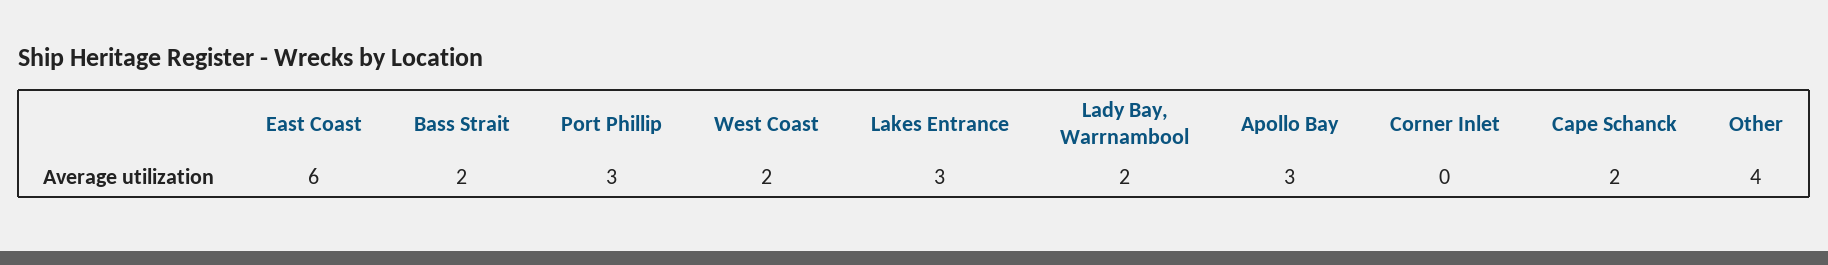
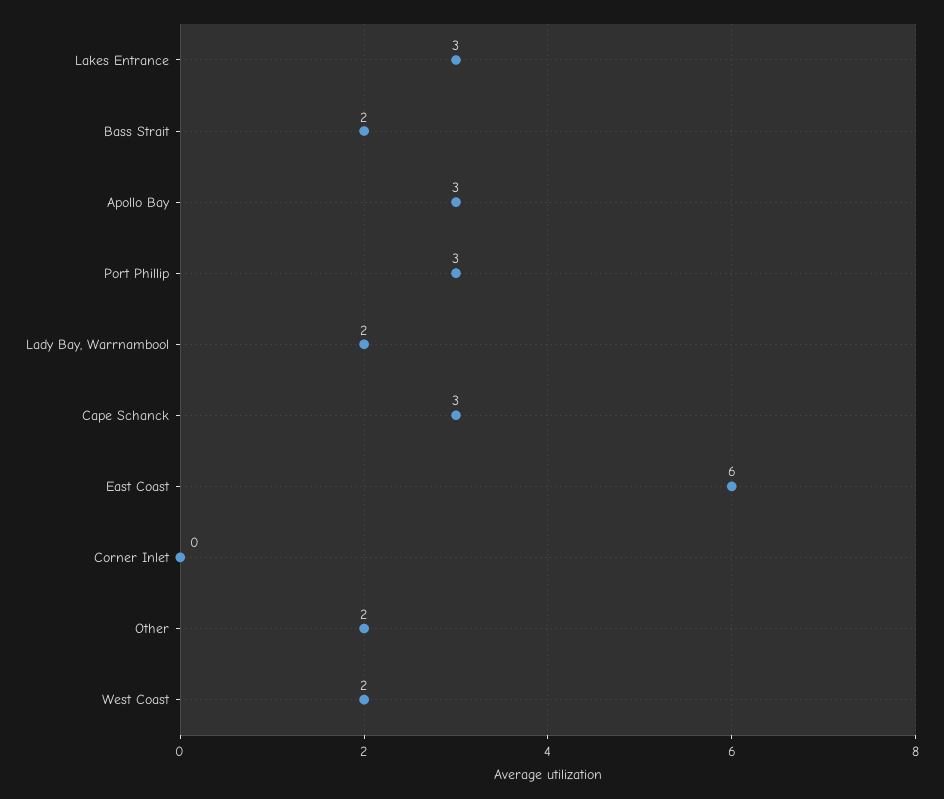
  {
    "East Coast": 6,
    "Bass Strait": 2,
    "Port Phillip": 3,
    "West Coast": 2,
    "Lakes Entrance": 3,
    "Lady Bay, Warrnambool": 2,
    "Apollo Bay": 3,
    "Corner Inlet": 0,
-   "Cape Schanck": 2,
+   "Cape Schanck": 3,
-   "Other": 4
+   "Other": 2
  }

